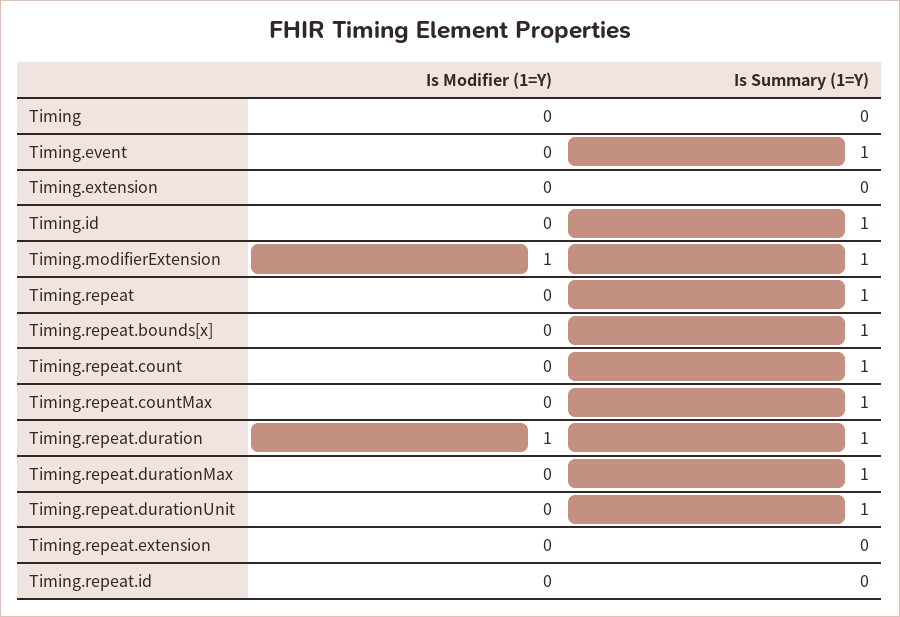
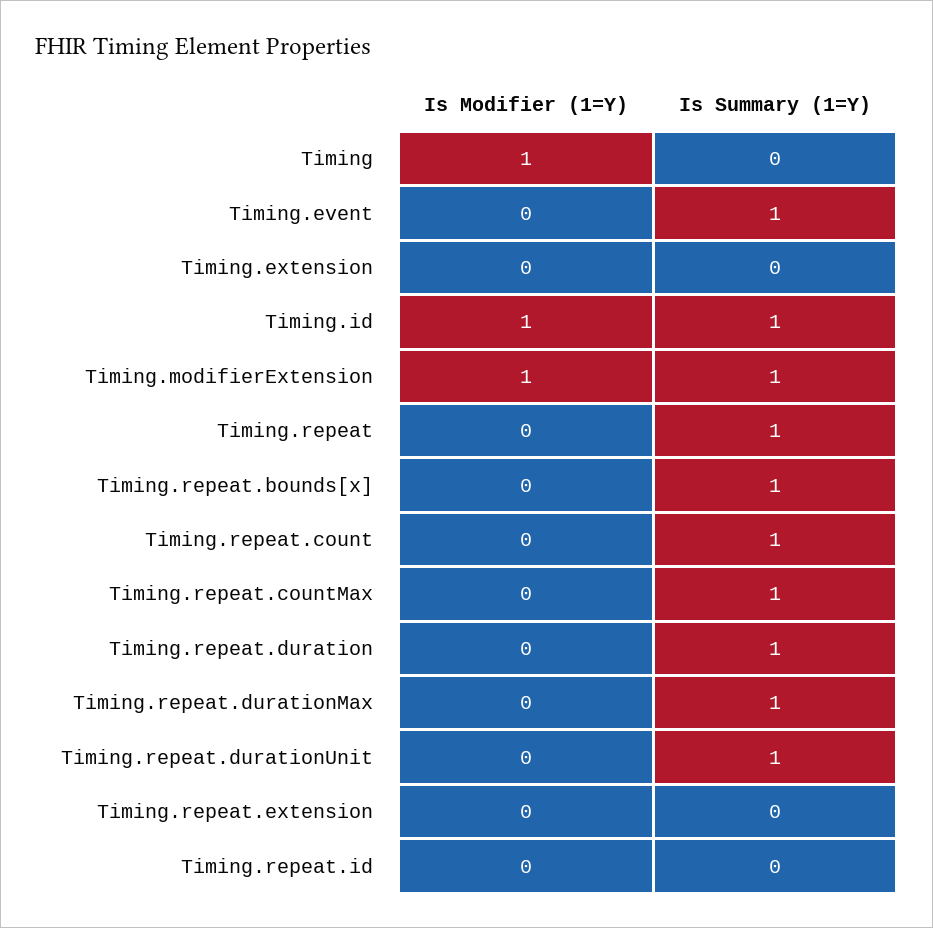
  {
    "Is Modifier (1=Y)": {
-     "Timing": 0,
+     "Timing": 1,
      "Timing.event": 0,
      "Timing.extension": 0,
-     "Timing.id": 0,
+     "Timing.id": 1,
      "Timing.modifierExtension": 1,
      "Timing.repeat": 0,
      "Timing.repeat.bounds[x]": 0,
      "Timing.repeat.count": 0,
      "Timing.repeat.countMax": 0,
-     "Timing.repeat.duration": 1,
+     "Timing.repeat.duration": 0,
      "Timing.repeat.durationMax": 0,
      "Timing.repeat.durationUnit": 0,
      "Timing.repeat.extension": 0,
      "Timing.repeat.id": 0
    },
    "Is Summary (1=Y)": {
      "Timing": 0,
      "Timing.event": 1,
      "Timing.extension": 0,
      "Timing.id": 1,
      "Timing.modifierExtension": 1,
      "Timing.repeat": 1,
      "Timing.repeat.bounds[x]": 1,
      "Timing.repeat.count": 1,
      "Timing.repeat.countMax": 1,
      "Timing.repeat.duration": 1,
      "Timing.repeat.durationMax": 1,
      "Timing.repeat.durationUnit": 1,
      "Timing.repeat.extension": 0,
      "Timing.repeat.id": 0
    }
  }

